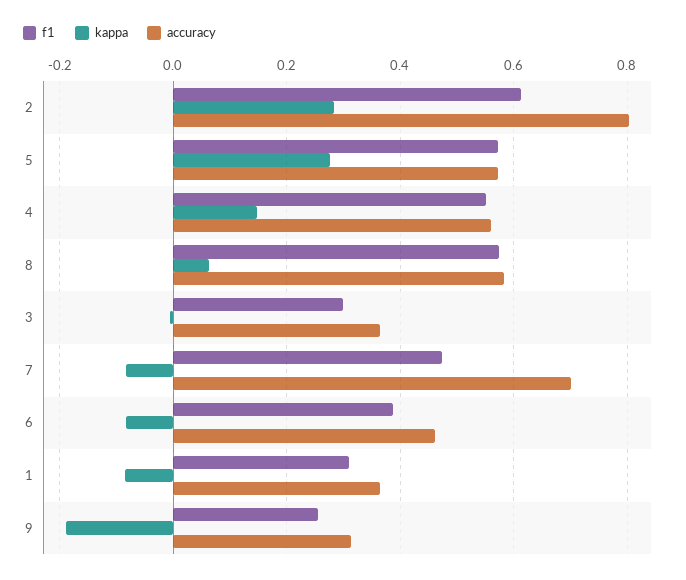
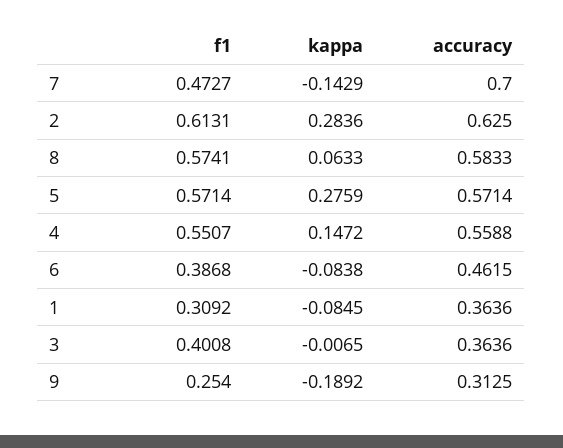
  {
    "f1": {
      "2": 0.6131,
      "5": 0.5714,
      "4": 0.5507,
      "8": 0.5741,
-     "3": 0.3,
+     "3": 0.4008,
      "7": 0.4727,
      "6": 0.3868,
      "1": 0.3092,
      "9": 0.254
    },
    "kappa": {
      "2": 0.2836,
      "5": 0.2759,
      "4": 0.1472,
      "8": 0.0633,
      "3": -0.0065,
-     "7": -0.08,
+     "7": -0.1429,
      "6": -0.0838,
      "1": -0.0845,
      "9": -0.1892
    },
    "accuracy": {
-     "2": 0.8,
+     "2": 0.625,
      "5": 0.5714,
      "4": 0.5588,
      "8": 0.5833,
      "3": 0.3636,
      "7": 0.7,
      "6": 0.4615,
      "1": 0.3636,
      "9": 0.3125
    }
  }

